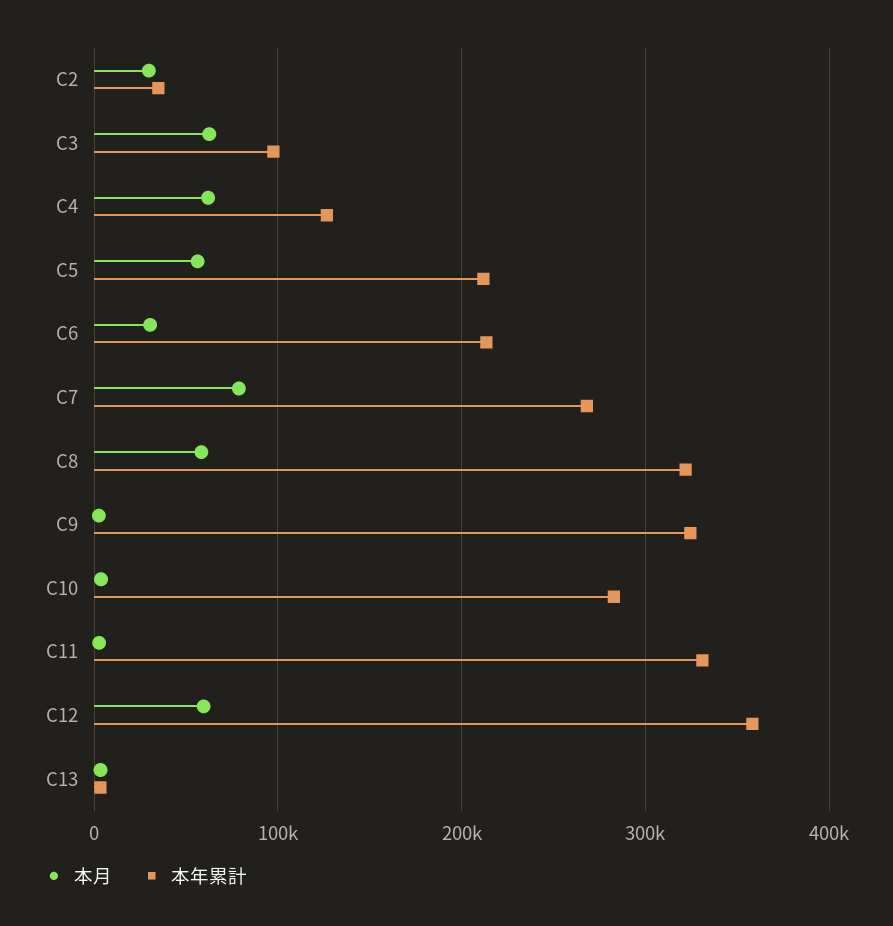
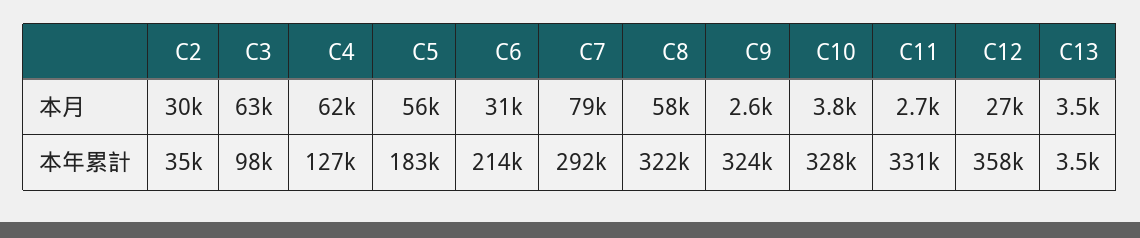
  {
    "本月": {
      "C2": 30000,
      "C3": 63000,
      "C4": 62000,
      "C5": 56000,
      "C6": 31000,
      "C7": 79000,
      "C8": 58000,
      "C9": 2600,
      "C10": 3800,
      "C11": 2700,
-     "C12": 60000,
+     "C12": 27000,
      "C13": 3500
    },
    "本年累計": {
      "C2": 35000,
      "C3": 98000,
      "C4": 127000,
-     "C5": 210000,
+     "C5": 183000,
      "C6": 214000,
-     "C7": 270000,
+     "C7": 292000,
      "C8": 322000,
      "C9": 324000,
-     "C10": 280000,
+     "C10": 328000,
      "C11": 331000,
      "C12": 358000,
      "C13": 3500
    }
  }

